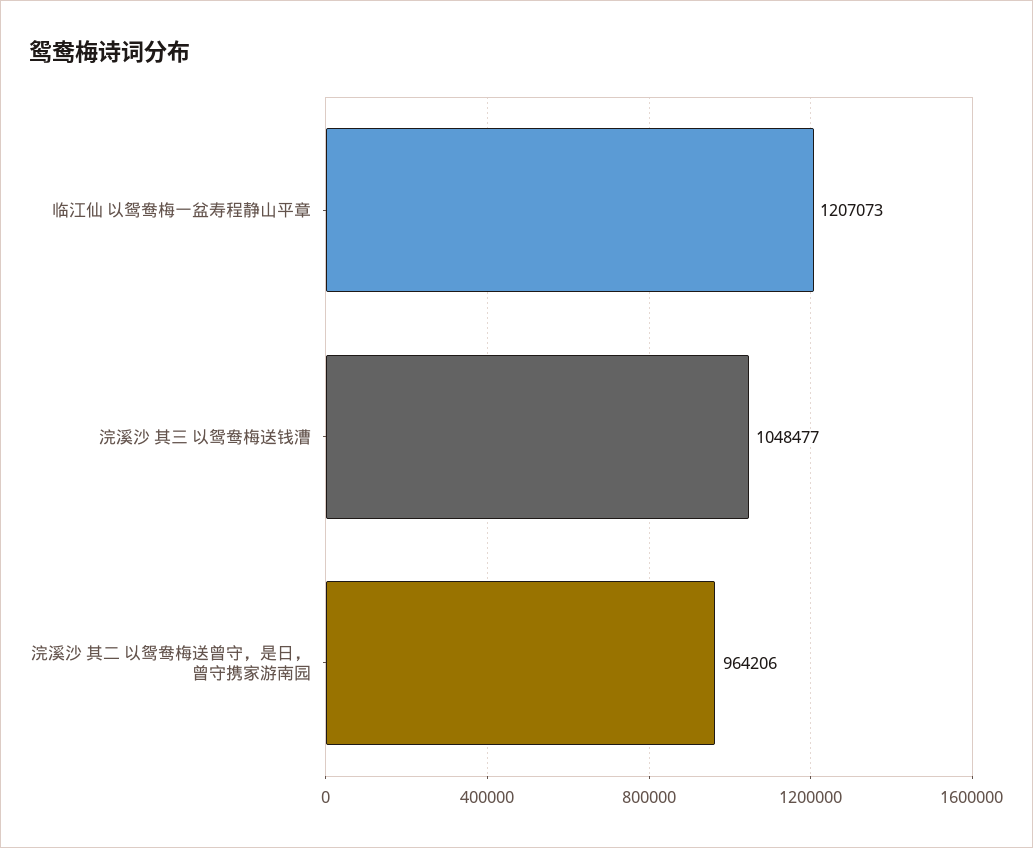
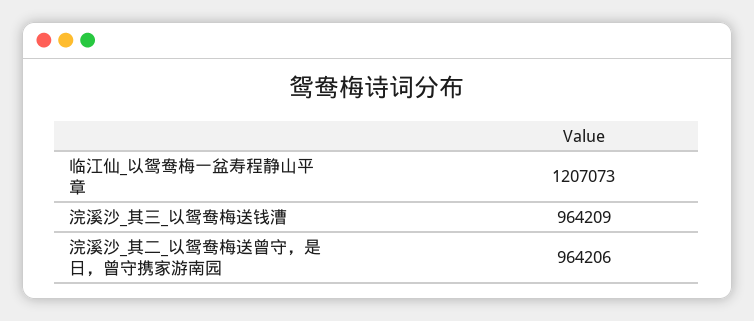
  {
    "临江仙 以鸳鸯梅一盆寿程静山平章": 1207073,
-   "浣溪沙 其三 以鸳鸯梅送钱漕": 1048477,
+   "浣溪沙 其三 以鸳鸯梅送钱漕": 964209,
    "浣溪沙 其二 以鸳鸯梅送曾守，是日，曾守携家游南园": 964206
  }

